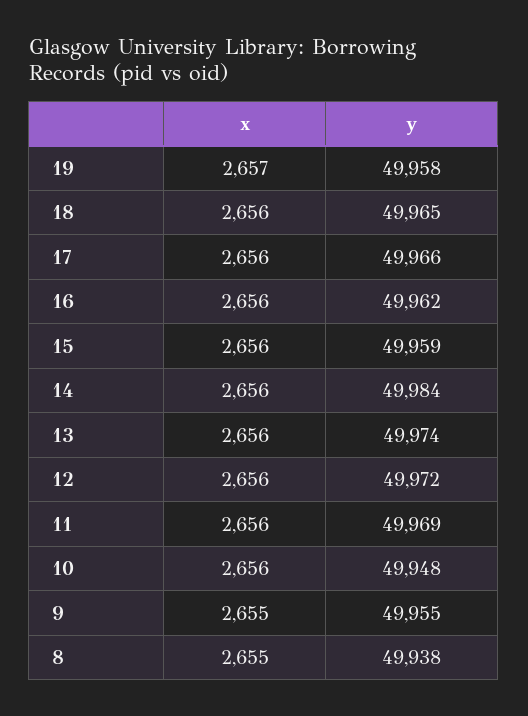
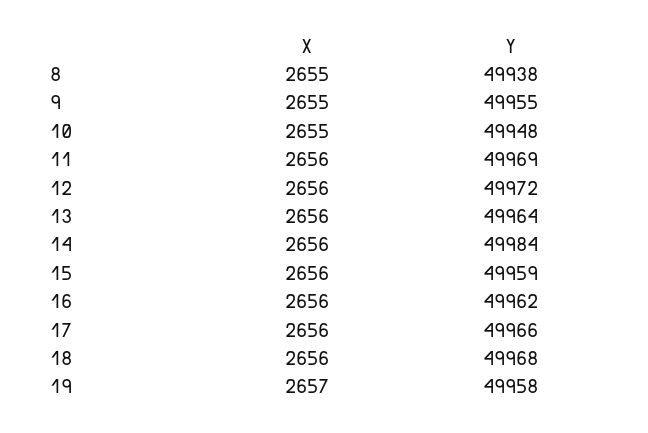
  {
    "x": {
      "19": 2657,
      "18": 2656,
      "17": 2656,
      "16": 2656,
      "15": 2656,
      "14": 2656,
      "13": 2656,
      "12": 2656,
      "11": 2656,
-     "10": 2656,
+     "10": 2655,
      "9": 2655,
      "8": 2655
    },
    "y": {
      "19": 49958,
-     "18": 49965,
+     "18": 49968,
      "17": 49966,
      "16": 49962,
      "15": 49959,
      "14": 49984,
-     "13": 49974,
+     "13": 49964,
      "12": 49972,
      "11": 49969,
      "10": 49948,
      "9": 49955,
      "8": 49938
    }
  }

